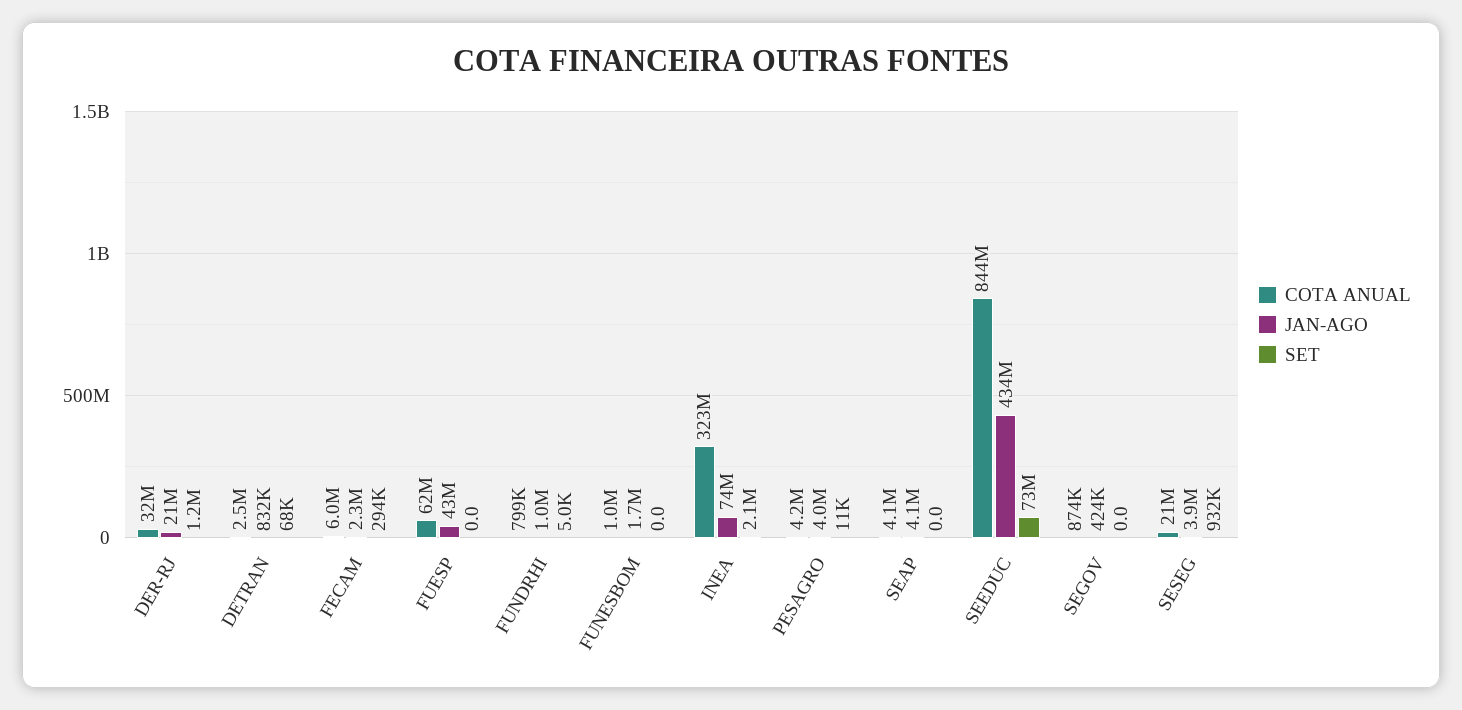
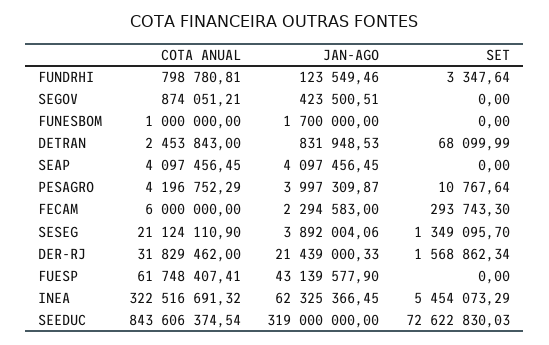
  {
    "COTA ANUAL": {
      "DER-RJ": 31829462,
      "DETRAN": 2453843,
      "FECAM": 6000000,
      "FUESP": 61748407.41,
      "FUNDRHI": 798780.81,
      "FUNESBOM": 1000000,
      "INEA": 322516691.32,
      "PESAGRO": 4196752.29,
      "SEAP": 4097456.45,
      "SEEDUC": 843606374.54,
      "SEGOV": 874051.21,
      "SESEG": 21124110.9
    },
    "JAN-AGO": {
      "DER-RJ": 21439000.33,
      "DETRAN": 831948.53,
      "FECAM": 2294583,
      "FUESP": 43139577.9,
-     "FUNDRHI": 1000000,
+     "FUNDRHI": 123549.46,
      "FUNESBOM": 1700000,
-     "INEA": 74000000,
+     "INEA": 62325366.45,
      "PESAGRO": 3997309.87,
      "SEAP": 4097456.45,
-     "SEEDUC": 434000000,
+     "SEEDUC": 319000000,
      "SEGOV": 423500.51,
      "SESEG": 3892004.06
    },
    "SET": {
-     "DER-RJ": 1200000,
+     "DER-RJ": 1568862.34,
      "DETRAN": 68099.99,
      "FECAM": 293743.3,
      "FUESP": 0,
-     "FUNDRHI": 5000,
+     "FUNDRHI": 3347.64,
      "FUNESBOM": 0,
-     "INEA": 2100000,
+     "INEA": 5454073.29,
      "PESAGRO": 10767.64,
      "SEAP": 0,
      "SEEDUC": 72622830.03,
      "SEGOV": 0,
-     "SESEG": 932000
+     "SESEG": 1349095.7
    }
  }

